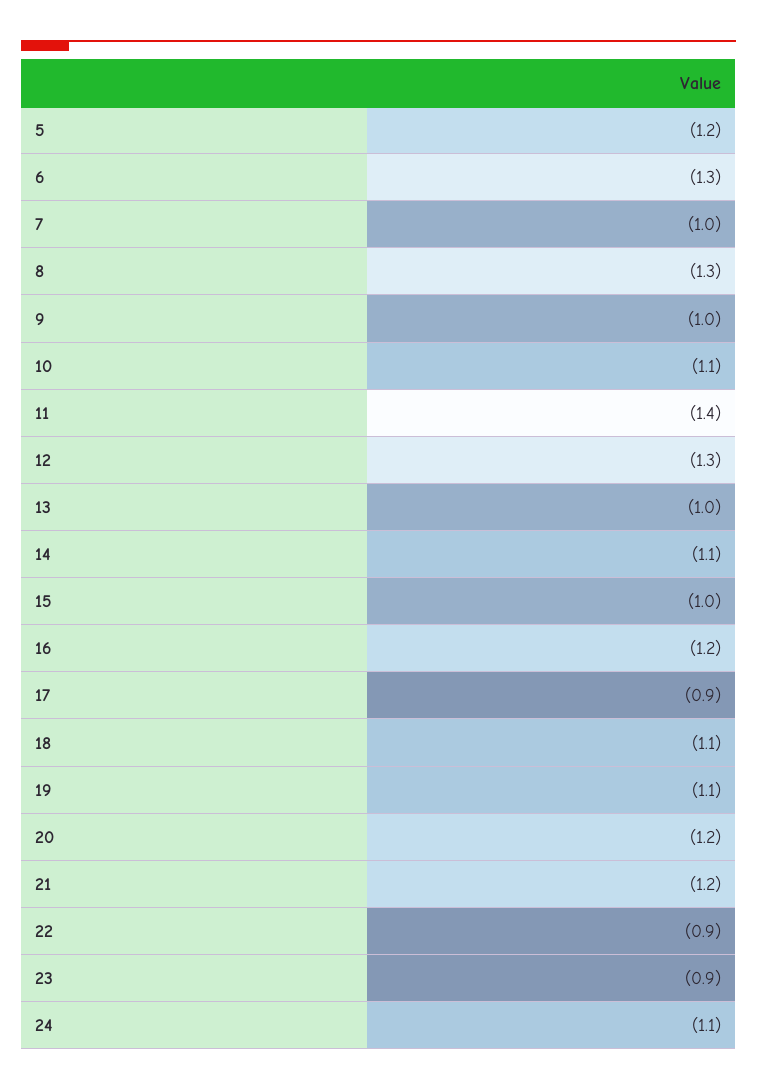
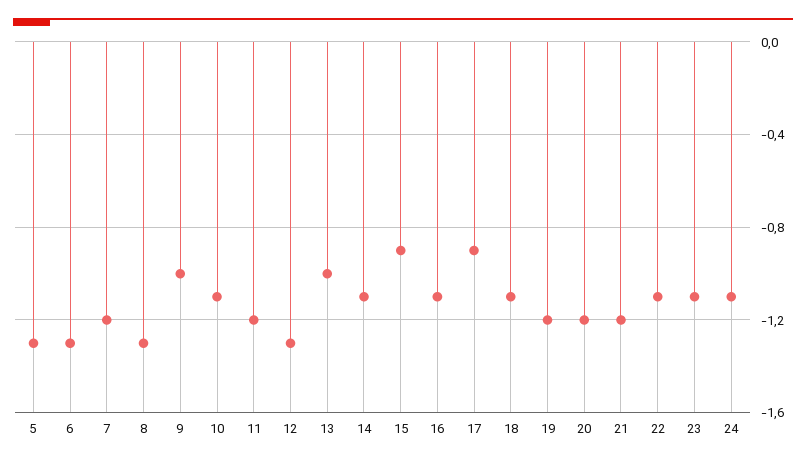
  {
-   "5": -1.2,
+   "5": -1.3,
    "6": -1.3,
-   "7": -1,
+   "7": -1.2,
    "8": -1.3,
    "9": -1,
    "10": -1.1,
-   "11": -1.4,
+   "11": -1.2,
    "12": -1.3,
    "13": -1,
    "14": -1.1,
-   "15": -1,
+   "15": -0.9,
-   "16": -1.2,
+   "16": -1.1,
    "17": -0.9,
    "18": -1.1,
-   "19": -1.1,
+   "19": -1.2,
    "20": -1.2,
    "21": -1.2,
-   "22": -0.9,
+   "22": -1.1,
-   "23": -0.9,
+   "23": -1.1,
    "24": -1.1
  }

